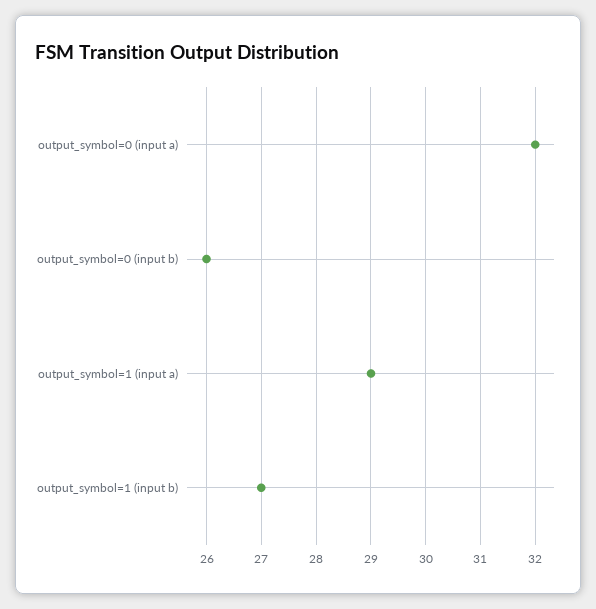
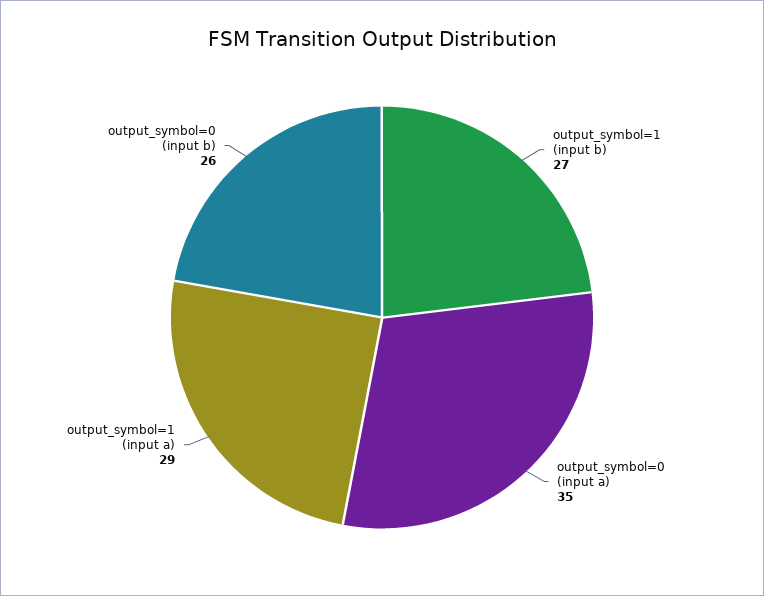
  {
-   "output_symbol=0 (input a)": 32,
+   "output_symbol=0 (input a)": 35,
    "output_symbol=0 (input b)": 26,
    "output_symbol=1 (input a)": 29,
    "output_symbol=1 (input b)": 27
  }

